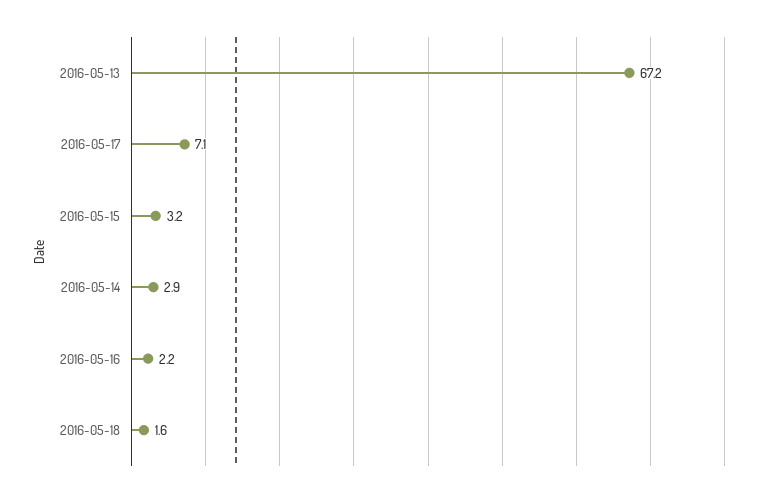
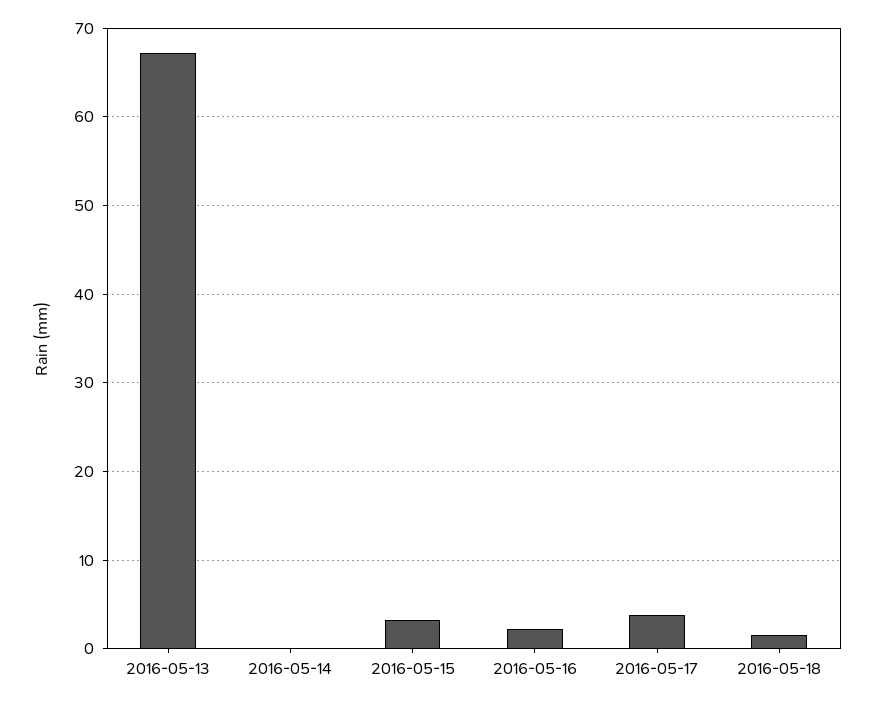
  {
    "2016-05-13": 67.2,
-   "2016-05-17": 7.1,
+   "2016-05-17": 4,
    "2016-05-15": 3.2,
-   "2016-05-14": 2.9,
+   "2016-05-14": 0,
    "2016-05-16": 2.2,
    "2016-05-18": 1.6
  }

